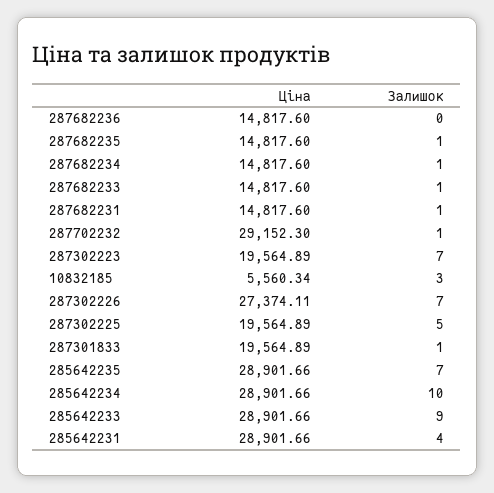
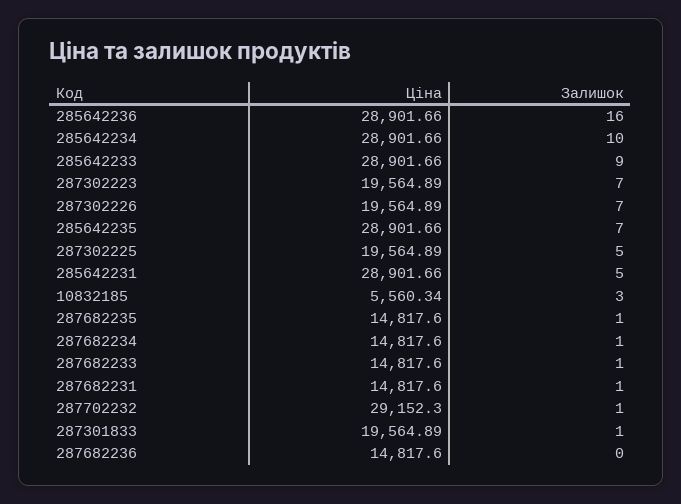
  {
    "Ціна": {
      "287682236": 14817.6,
      "287682235": 14817.6,
      "287682234": 14817.6,
      "287682233": 14817.6,
      "287682231": 14817.6,
      "287702232": 29152.3,
      "287302223": 19564.89,
      "10832185": 5560.34,
-     "287302226": 27374.11,
+     "287302226": 19564.89,
      "287302225": 19564.89,
      "287301833": 19564.89,
      "285642235": 28901.66,
      "285642234": 28901.66,
      "285642233": 28901.66,
-     "285642231": 28901.66
+     "285642231": 28901.66,
+     "285642236": 28901.66
    },
    "Залишок": {
      "287682236": 0,
      "287682235": 1,
      "287682234": 1,
      "287682233": 1,
      "287682231": 1,
      "287702232": 1,
      "287302223": 7,
      "10832185": 3,
      "287302226": 7,
      "287302225": 5,
      "287301833": 1,
      "285642235": 7,
      "285642234": 10,
      "285642233": 9,
-     "285642231": 4
+     "285642231": 5,
+     "285642236": 16
    }
  }

